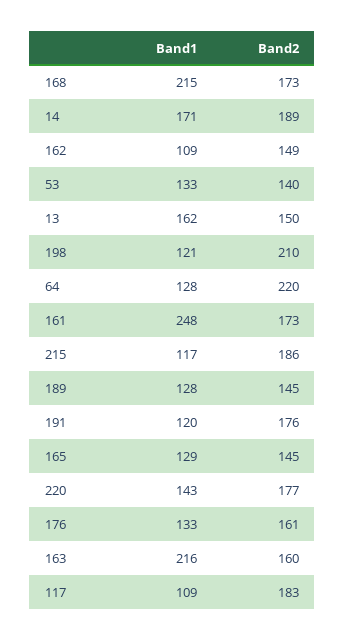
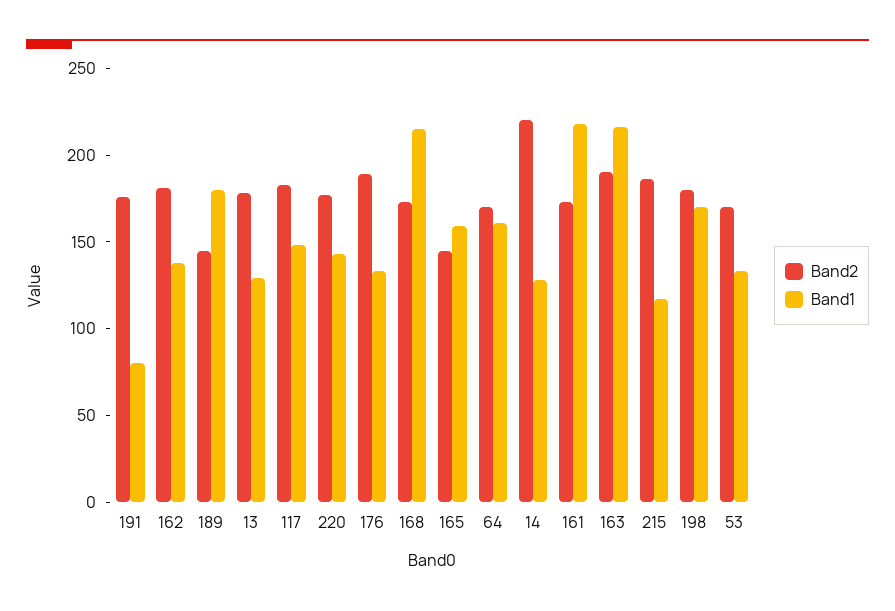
  {
    "Band1": {
      "168": 215,
-     "14": 171,
+     "14": 130,
-     "162": 109,
+     "162": 140,
      "53": 133,
-     "13": 162,
+     "13": 130,
-     "198": 121,
+     "198": 170,
-     "64": 128,
+     "64": 160,
-     "161": 248,
+     "161": 220,
      "215": 117,
-     "189": 128,
+     "189": 180,
-     "191": 120,
+     "191": 80,
-     "165": 129,
+     "165": 160,
      "220": 143,
      "176": 133,
      "163": 216,
-     "117": 109
+     "117": 150
    },
    "Band2": {
      "168": 173,
-     "14": 189,
+     "14": 220,
-     "162": 149,
+     "162": 180,
-     "53": 140,
+     "53": 170,
-     "13": 150,
+     "13": 180,
-     "198": 210,
+     "198": 180,
-     "64": 220,
+     "64": 170,
      "161": 173,
      "215": 186,
      "189": 145,
      "191": 176,
      "165": 145,
      "220": 177,
-     "176": 161,
+     "176": 190,
-     "163": 160,
+     "163": 190,
      "117": 183
    }
  }

